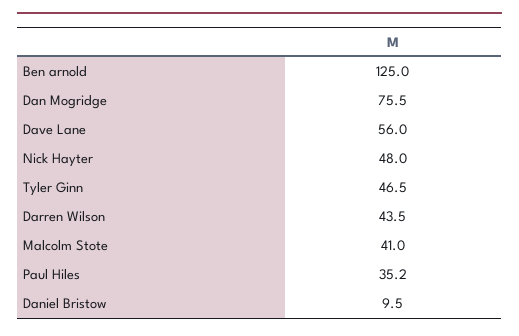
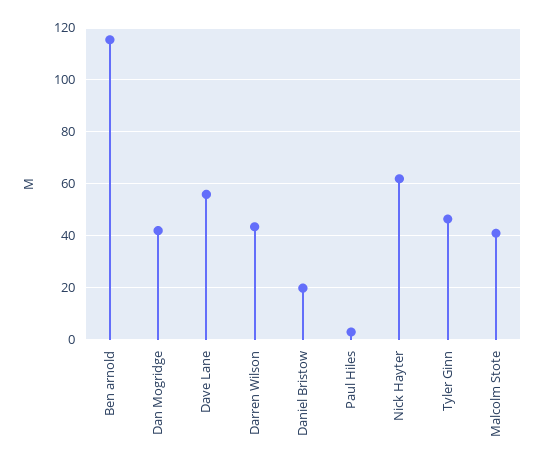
  {
-   "Ben arnold": 125,
+   "Ben arnold": 115,
-   "Dan Mogridge": 75.5,
+   "Dan Mogridge": 42.5,
    "Dave Lane": 56,
-   "Nick Hayter": 48,
+   "Nick Hayter": 62.5,
    "Tyler Ginn": 46.5,
    "Darren Wilson": 43.5,
    "Malcolm Stote": 41,
-   "Paul Hiles": 35.2,
+   "Paul Hiles": 2.5,
-   "Daniel Bristow": 9.5
+   "Daniel Bristow": 20
  }

